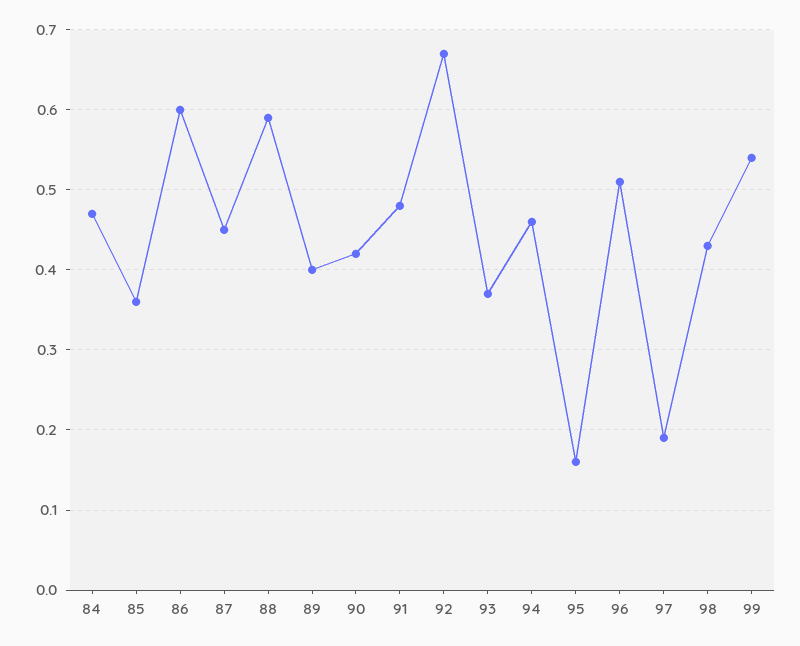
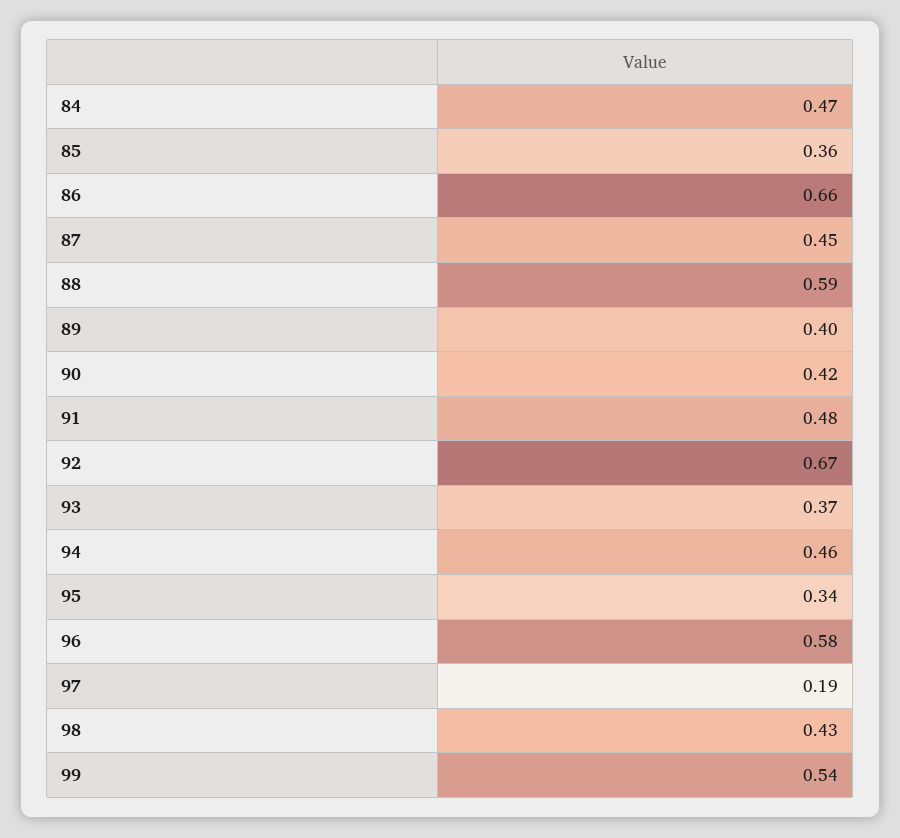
  {
    "84": 0.47,
    "85": 0.36,
-   "86": 0.6,
+   "86": 0.66,
    "87": 0.45,
    "88": 0.59,
    "89": 0.4,
    "90": 0.42,
    "91": 0.48,
    "92": 0.67,
    "93": 0.37,
    "94": 0.46,
-   "95": 0.16,
+   "95": 0.34,
-   "96": 0.51,
+   "96": 0.58,
    "97": 0.19,
    "98": 0.43,
    "99": 0.54
  }

